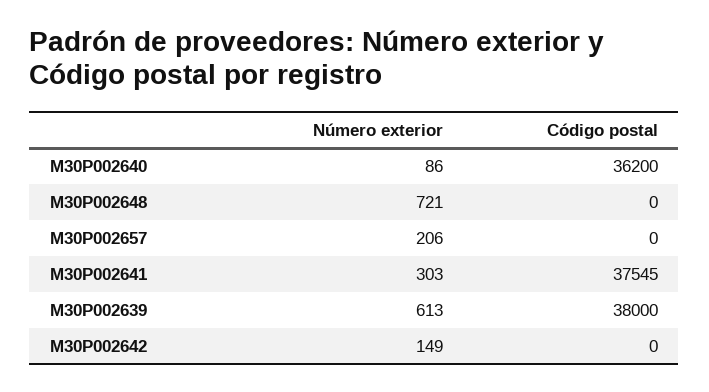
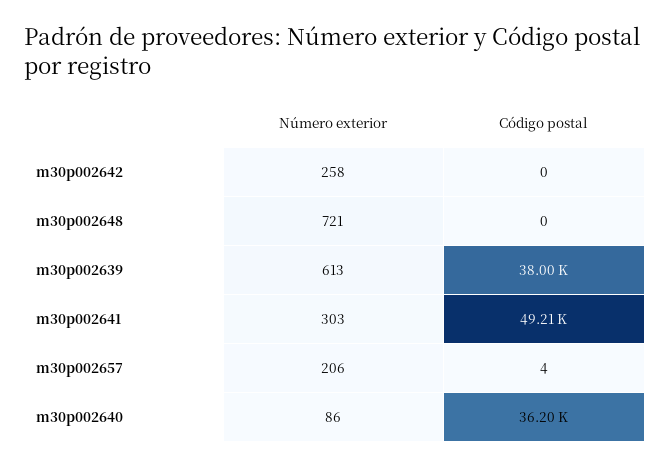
  {
    "Número exterior": {
      "M30P002640": 86,
      "M30P002648": 721,
      "M30P002657": 206,
      "M30P002641": 303,
      "M30P002639": 613,
-     "M30P002642": 149
+     "M30P002642": 258
    },
    "Código postal": {
      "M30P002640": 36200,
      "M30P002648": 0,
-     "M30P002657": 0,
+     "M30P002657": 4,
-     "M30P002641": 37545,
+     "M30P002641": 49210,
      "M30P002639": 38000,
      "M30P002642": 0
    }
  }

